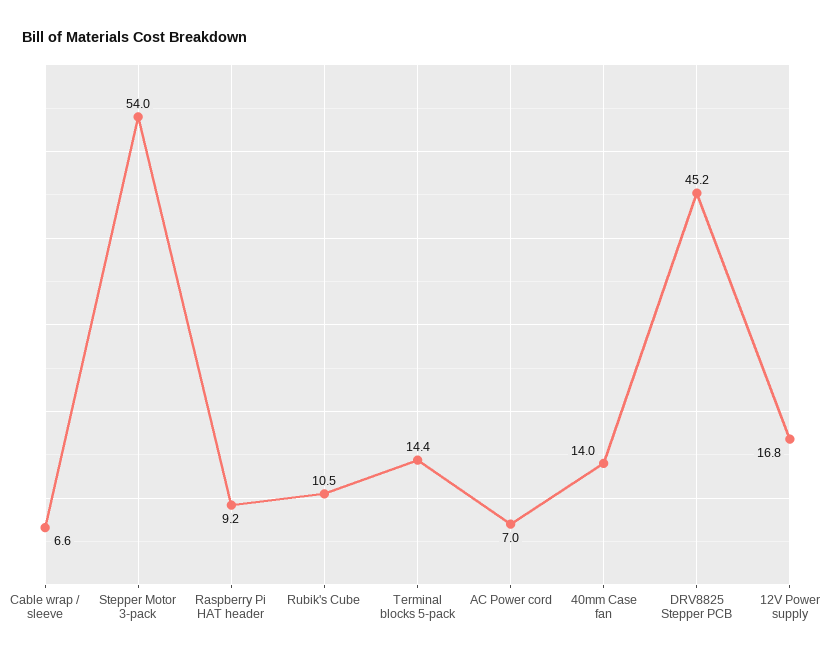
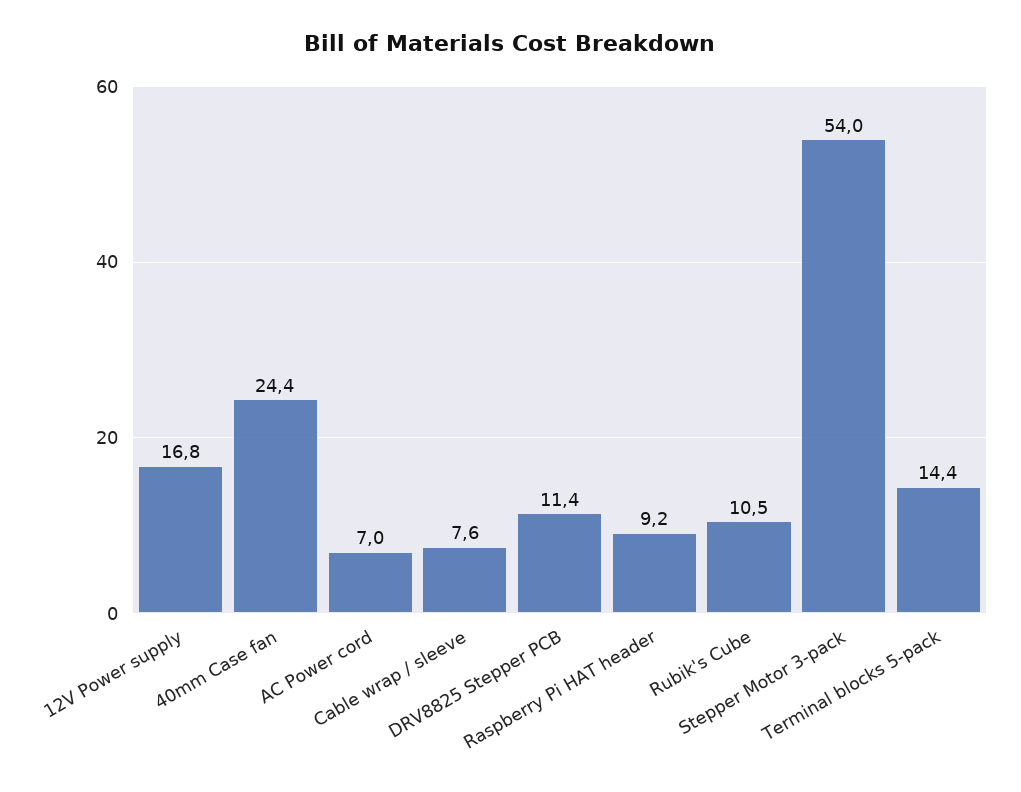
  {
-   "Cable wrap / sleeve": 6.6,
+   "Cable wrap / sleeve": 7.6,
    "Stepper Motor 3-pack": 54,
    "Raspberry Pi HAT header": 9.2,
    "Rubik's Cube": 10.5,
    "Terminal blocks 5-pack": 14.4,
    "AC Power cord": 7,
-   "40mm Case fan": 14,
+   "40mm Case fan": 24.4,
-   "DRV8825 Stepper PCB": 45.2,
+   "DRV8825 Stepper PCB": 11.4,
    "12V Power supply": 16.8
  }

